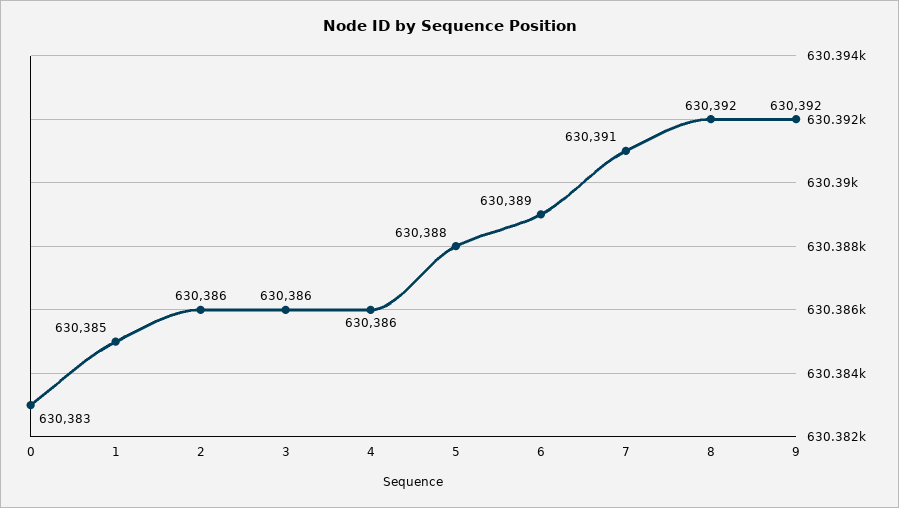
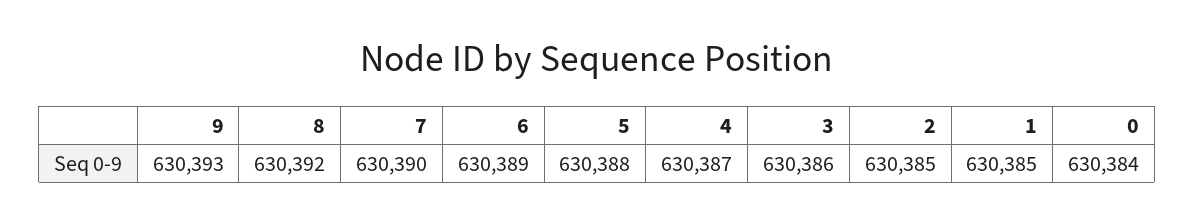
  {
-   "0": 630383,
+   "0": 630384,
    "1": 630385,
-   "2": 630386,
+   "2": 630385,
    "3": 630386,
-   "4": 630386,
+   "4": 630387,
    "5": 630388,
    "6": 630389,
-   "7": 630391,
+   "7": 630390,
    "8": 630392,
-   "9": 630392
+   "9": 630393
  }

